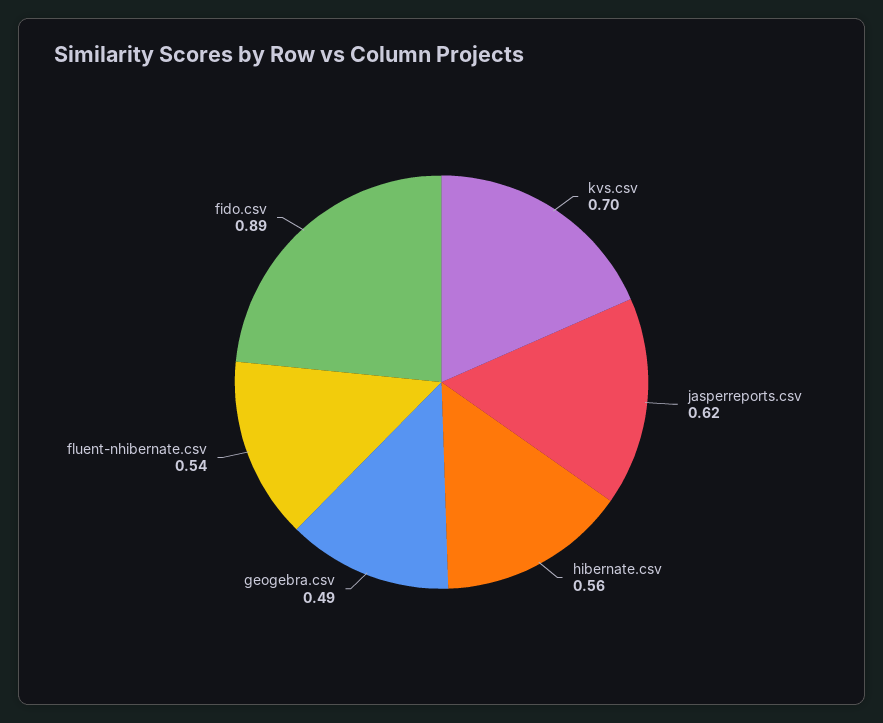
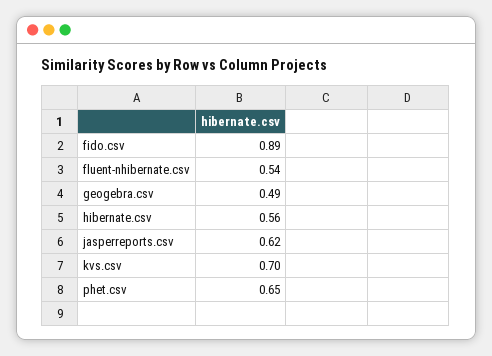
  {
    "kvs.csv": 0.7,
    "jasperreports.csv": 0.62,
    "hibernate.csv": 0.56,
    "geogebra.csv": 0.49,
    "fluent-nhibernate.csv": 0.54,
-   "fido.csv": 0.89
+   "fido.csv": 0.89,
+   "phet.csv": 0.65
  }

